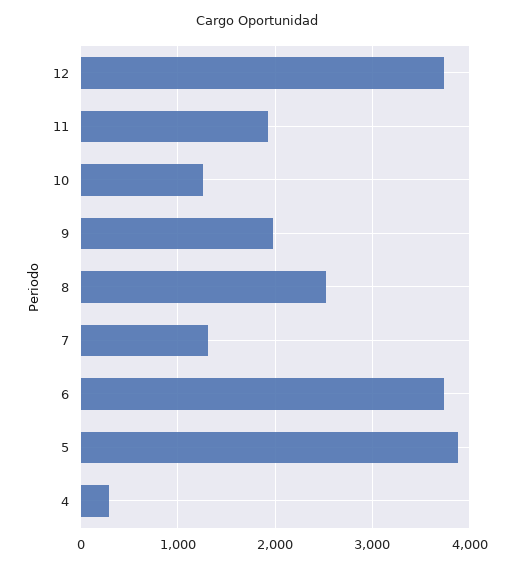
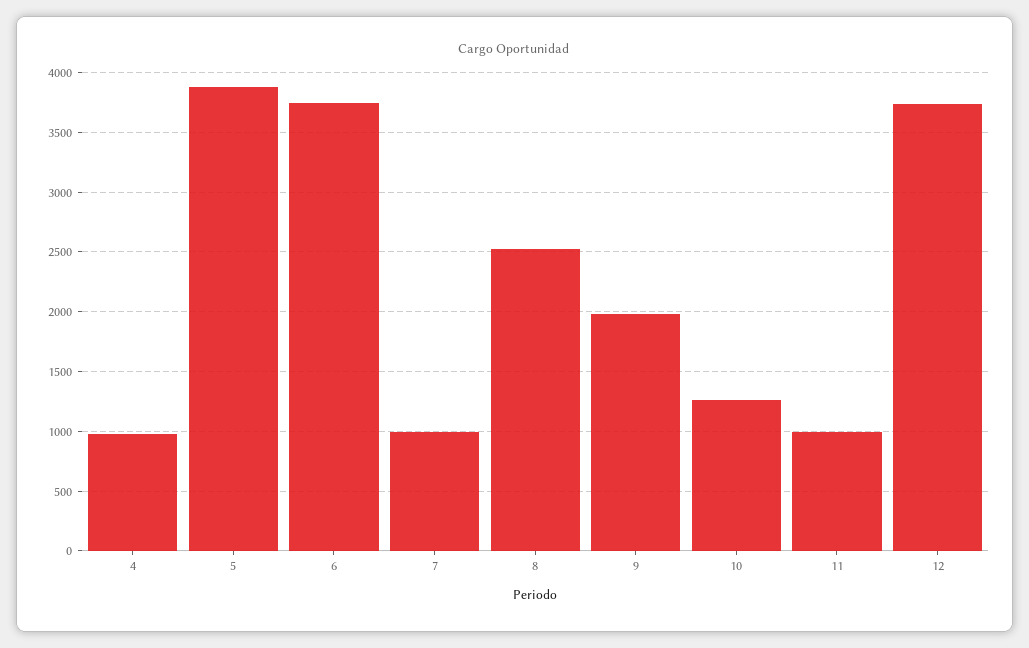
  {
    "12": 3700,
-   "11": 1900,
+   "11": 1000,
    "10": 1300,
    "9": 2000,
    "8": 2500,
-   "7": 1300,
+   "7": 1000,
    "6": 3700,
    "5": 3900,
-   "4": 300
+   "4": 1000
  }

